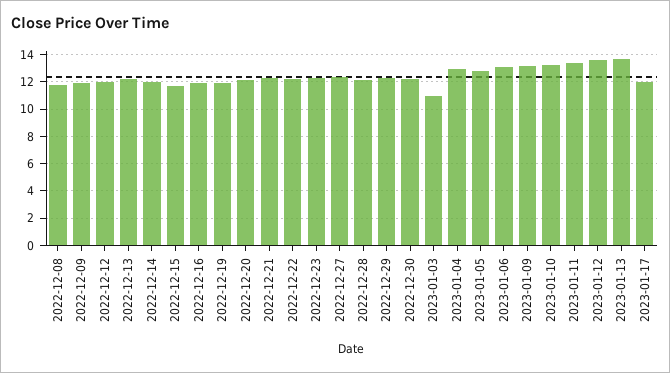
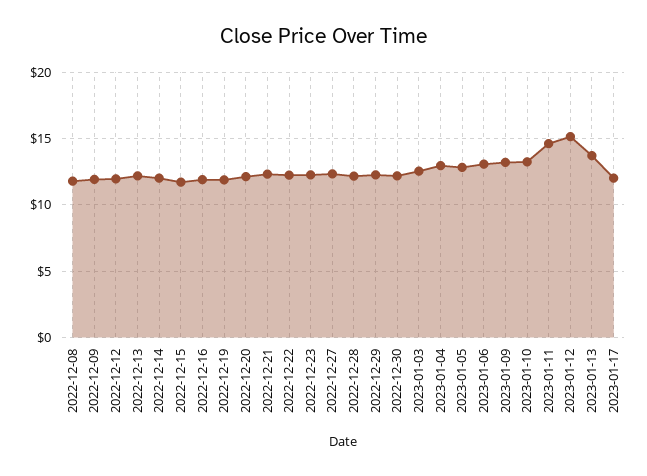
  {
    "2022-12-08": 12,
    "2022-12-09": 12,
    "2022-12-12": 12,
    "2022-12-13": 12,
    "2022-12-14": 12,
    "2022-12-15": 11.5,
    "2022-12-16": 12,
    "2022-12-19": 12,
    "2022-12-20": 12,
    "2022-12-21": 12.5,
    "2022-12-22": 12,
    "2022-12-23": 12.5,
    "2022-12-27": 12.5,
    "2022-12-28": 12,
    "2022-12-29": 12.5,
    "2022-12-30": 12,
-   "2023-01-03": 11,
+   "2023-01-03": 12.5,
    "2023-01-04": 13,
    "2023-01-05": 13,
    "2023-01-06": 13,
    "2023-01-09": 13,
    "2023-01-10": 13,
-   "2023-01-11": 13.5,
+   "2023-01-11": 14.5,
-   "2023-01-12": 13.5,
+   "2023-01-12": 15,
    "2023-01-13": 13.5,
    "2023-01-17": 12
  }

